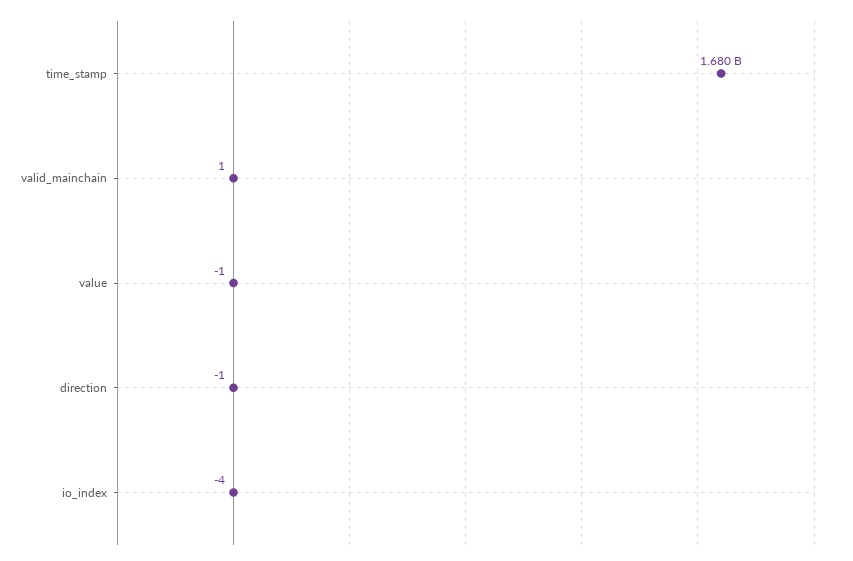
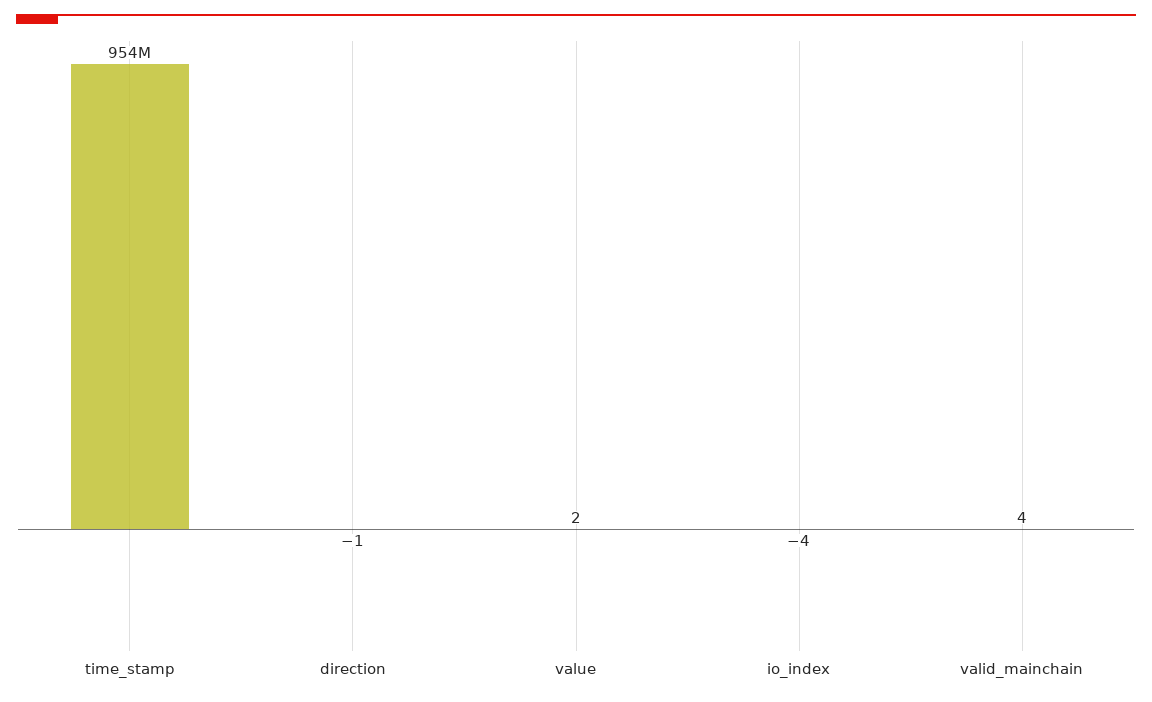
  {
-   "time_stamp": 1680000000,
+   "time_stamp": 954000000,
-   "valid_mainchain": 1,
+   "valid_mainchain": 4,
-   "value": -1,
+   "value": 2,
    "direction": -1,
    "io_index": -4
  }

